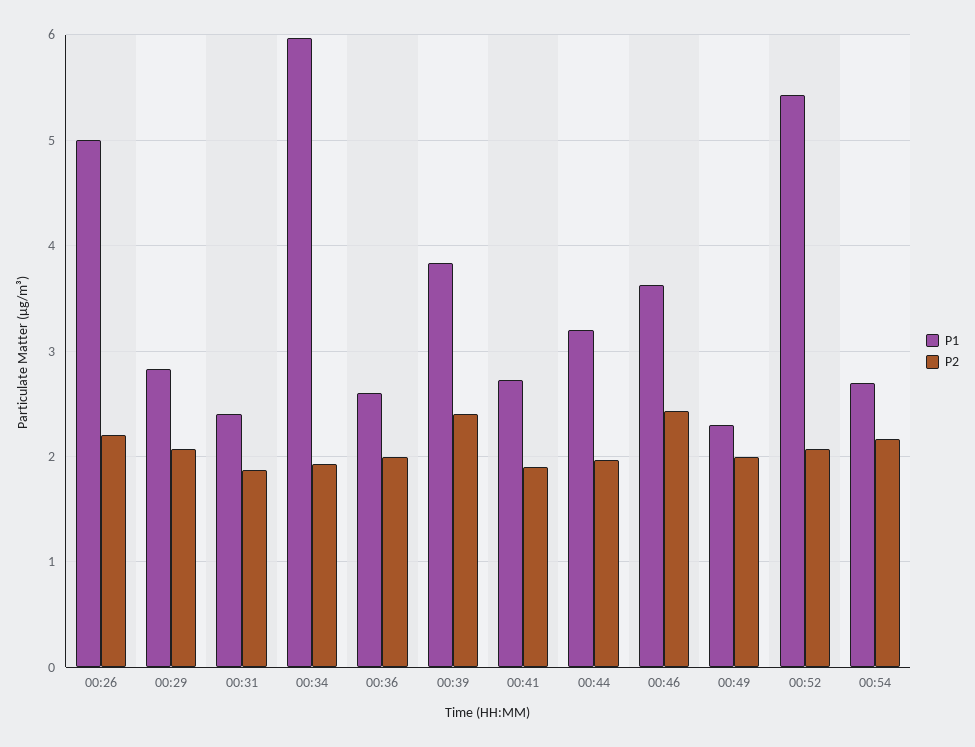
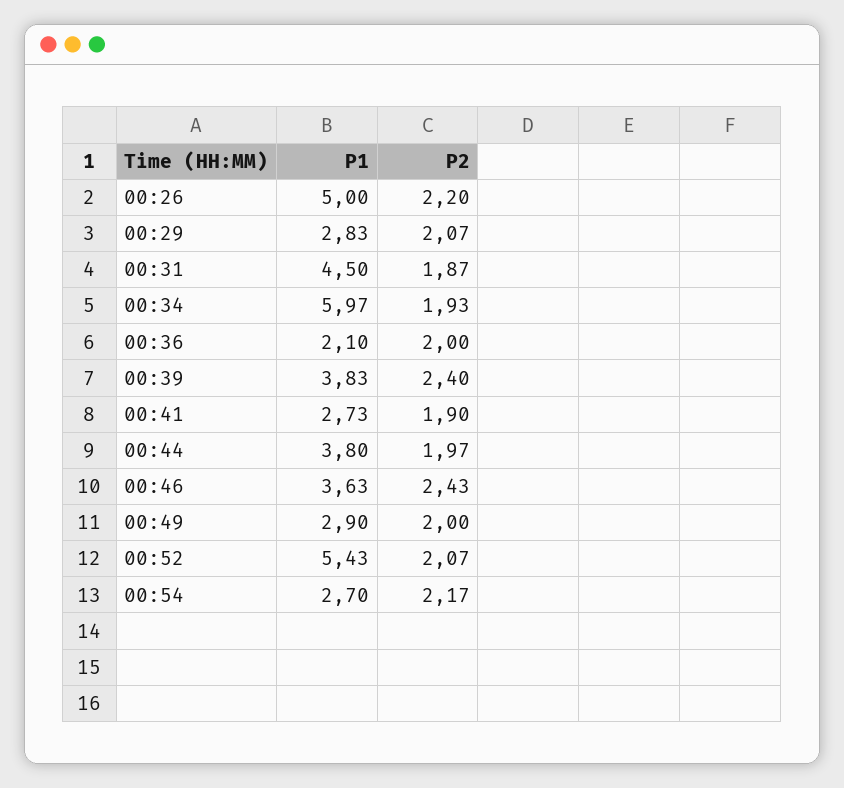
  {
    "P1": {
      "00:26": 5,
      "00:29": 2.83,
-     "00:31": 2.4,
+     "00:31": 4.5,
      "00:34": 5.97,
-     "00:36": 2.6,
+     "00:36": 2.1,
      "00:39": 3.83,
      "00:41": 2.73,
-     "00:44": 3.2,
+     "00:44": 3.8,
      "00:46": 3.63,
-     "00:49": 2.3,
+     "00:49": 2.9,
      "00:52": 5.43,
      "00:54": 2.7
    },
    "P2": {
      "00:26": 2.2,
      "00:29": 2.07,
      "00:31": 1.87,
      "00:34": 1.93,
      "00:36": 2,
      "00:39": 2.4,
      "00:41": 1.9,
      "00:44": 1.97,
      "00:46": 2.43,
      "00:49": 2,
      "00:52": 2.07,
      "00:54": 2.17
    }
  }

